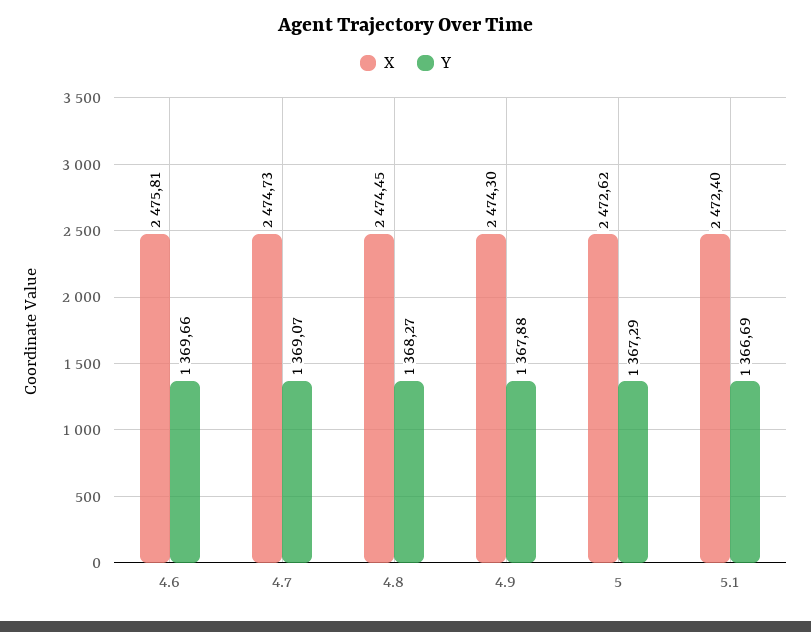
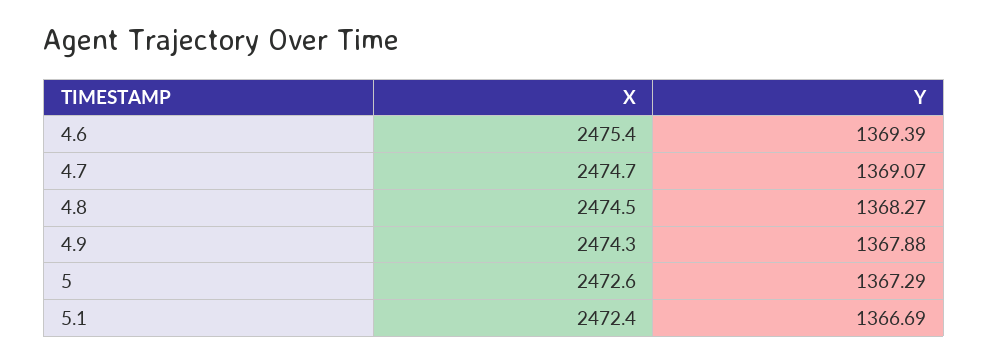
  {
    "X": {
-     "4.6": 2475.81,
+     "4.6": 2475.4,
      "4.7": 2474.73,
      "4.8": 2474.45,
      "4.9": 2474.3,
      "5": 2472.62,
      "5.1": 2472.4
    },
    "Y": {
-     "4.6": 1369.66,
+     "4.6": 1369.39,
      "4.7": 1369.07,
      "4.8": 1368.27,
      "4.9": 1367.88,
      "5": 1367.29,
      "5.1": 1366.69
    }
  }

